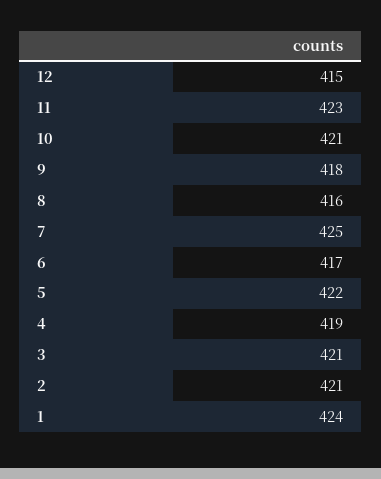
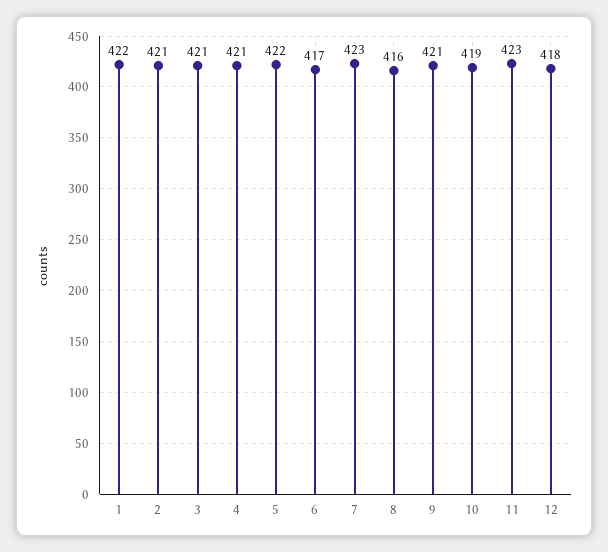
  {
-   "12": 415,
+   "12": 418,
    "11": 423,
-   "10": 421,
+   "10": 419,
-   "9": 418,
+   "9": 421,
    "8": 416,
-   "7": 425,
+   "7": 423,
    "6": 417,
    "5": 422,
-   "4": 419,
+   "4": 421,
    "3": 421,
    "2": 421,
-   "1": 424
+   "1": 422
  }

